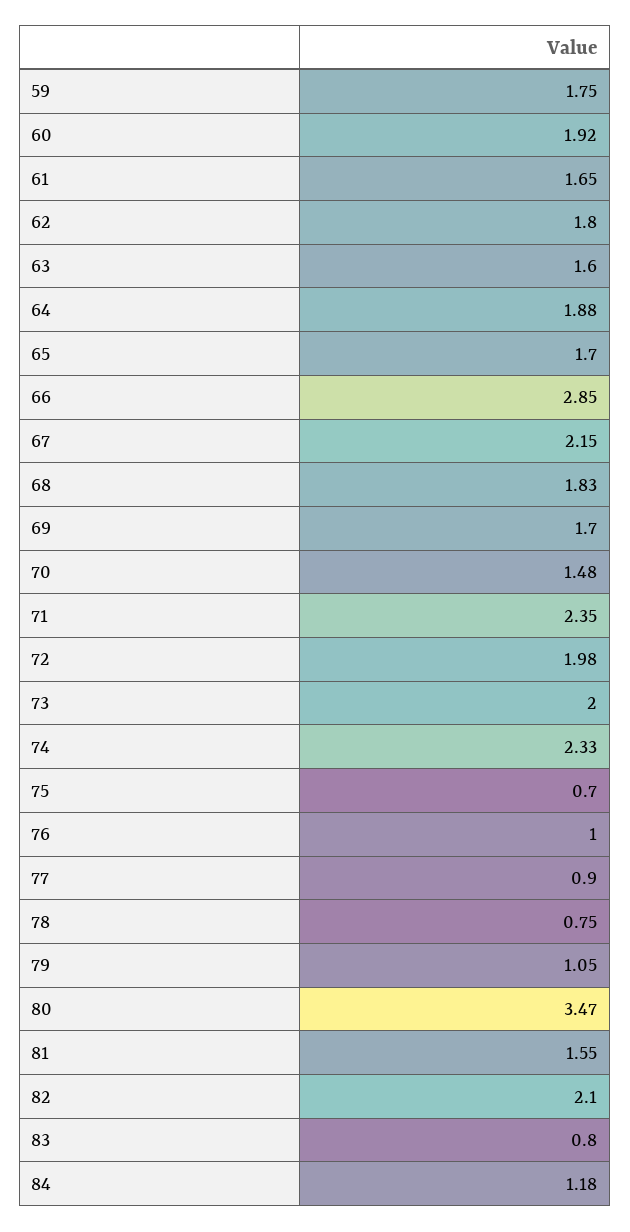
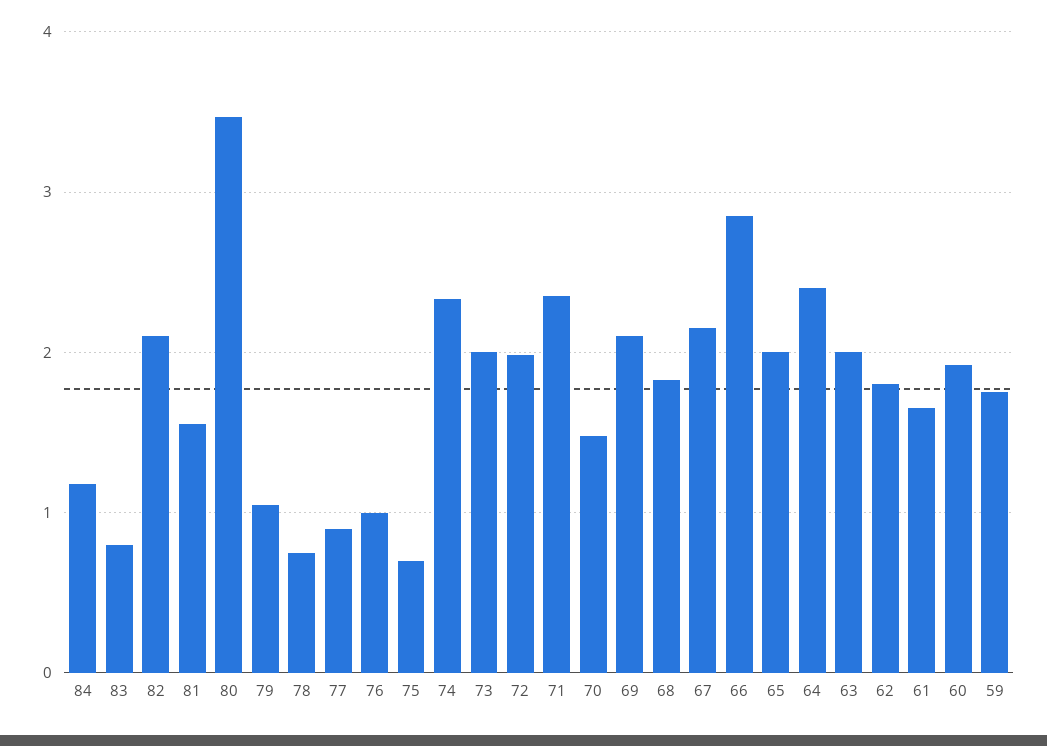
  {
    "59": 1.75,
    "60": 1.92,
    "61": 1.65,
    "62": 1.8,
-   "63": 1.6,
+   "63": 2,
-   "64": 1.88,
+   "64": 2.4,
-   "65": 1.7,
+   "65": 2,
    "66": 2.85,
    "67": 2.15,
    "68": 1.83,
-   "69": 1.7,
+   "69": 2.1,
    "70": 1.48,
    "71": 2.35,
    "72": 1.98,
    "73": 2,
    "74": 2.33,
    "75": 0.7,
    "76": 1,
    "77": 0.9,
    "78": 0.75,
    "79": 1.05,
    "80": 3.47,
    "81": 1.55,
    "82": 2.1,
    "83": 0.8,
    "84": 1.18
  }

